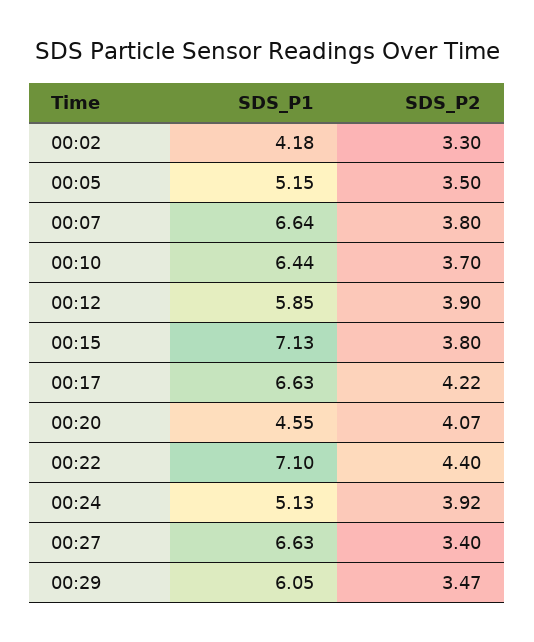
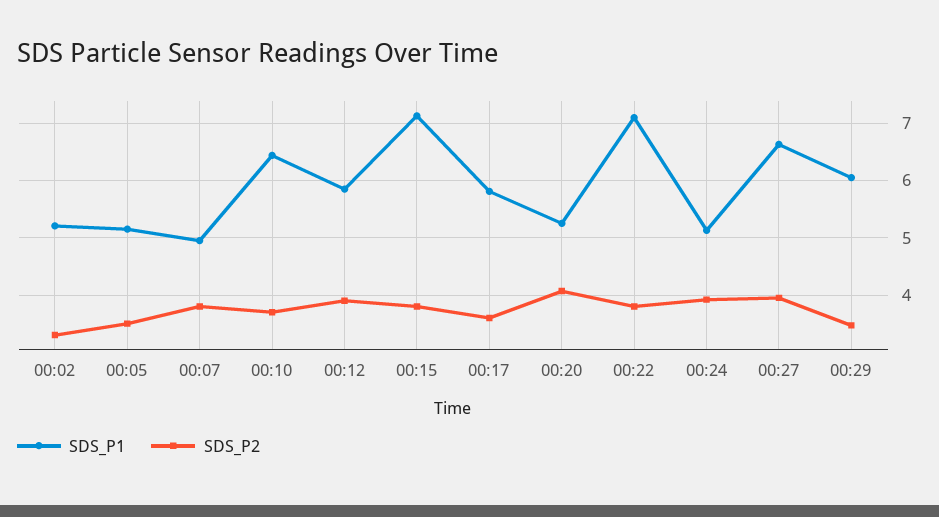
  {
    "SDS_P1": {
-     "00:02": 4.18,
+     "00:02": 5.2,
      "00:05": 5.15,
-     "00:07": 6.64,
+     "00:07": 5,
      "00:10": 6.44,
      "00:12": 5.85,
      "00:15": 7.13,
-     "00:17": 6.63,
+     "00:17": 5.8,
-     "00:20": 4.55,
+     "00:20": 5.2,
      "00:22": 7.1,
      "00:24": 5.13,
      "00:27": 6.63,
      "00:29": 6.05
    },
    "SDS_P2": {
      "00:02": 3.3,
      "00:05": 3.5,
      "00:07": 3.8,
      "00:10": 3.7,
      "00:12": 3.9,
      "00:15": 3.8,
-     "00:17": 4.22,
+     "00:17": 3.6,
      "00:20": 4.07,
-     "00:22": 4.4,
+     "00:22": 3.8,
      "00:24": 3.92,
-     "00:27": 3.4,
+     "00:27": 4,
      "00:29": 3.47
    }
  }

